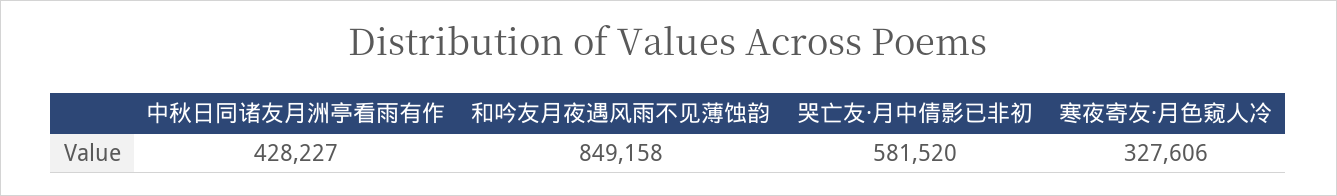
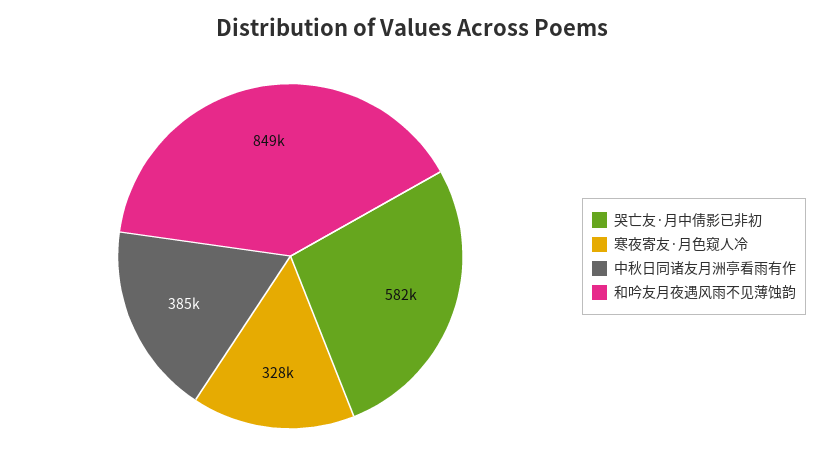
  {
-   "中秋日同诸友月洲亭看雨有作": 428227,
+   "中秋日同诸友月洲亭看雨有作": 385000,
    "和吟友月夜遇风雨不见薄蚀韵": 849158,
    "哭亡友·月中倩影已非初": 581520,
    "寒夜寄友·月色窥人冷": 327606
  }

